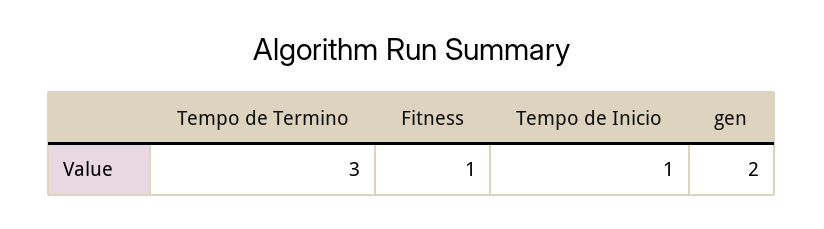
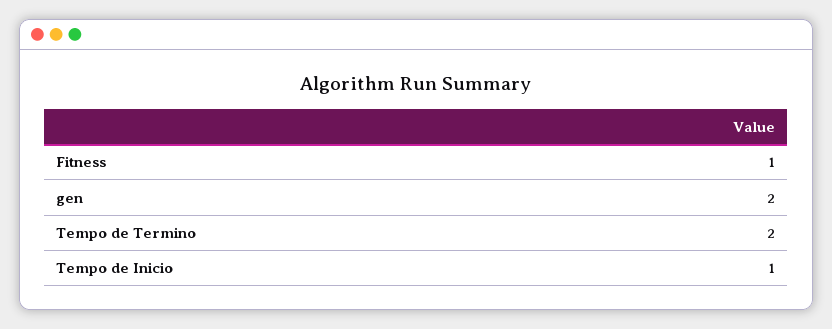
  {
-   "Tempo de Termino": 3,
+   "Tempo de Termino": 2,
    "Fitness": 1,
    "Tempo de Inicio": 1,
    "gen": 2
  }

